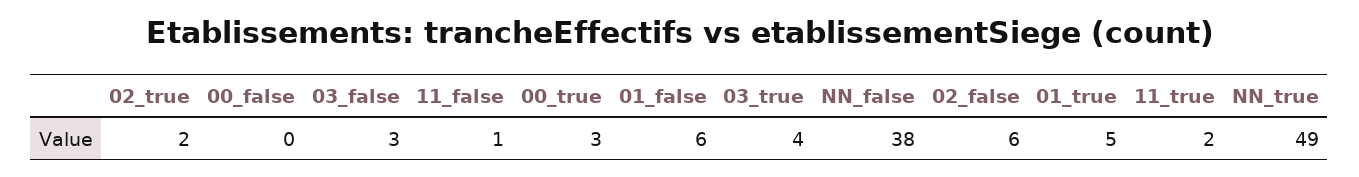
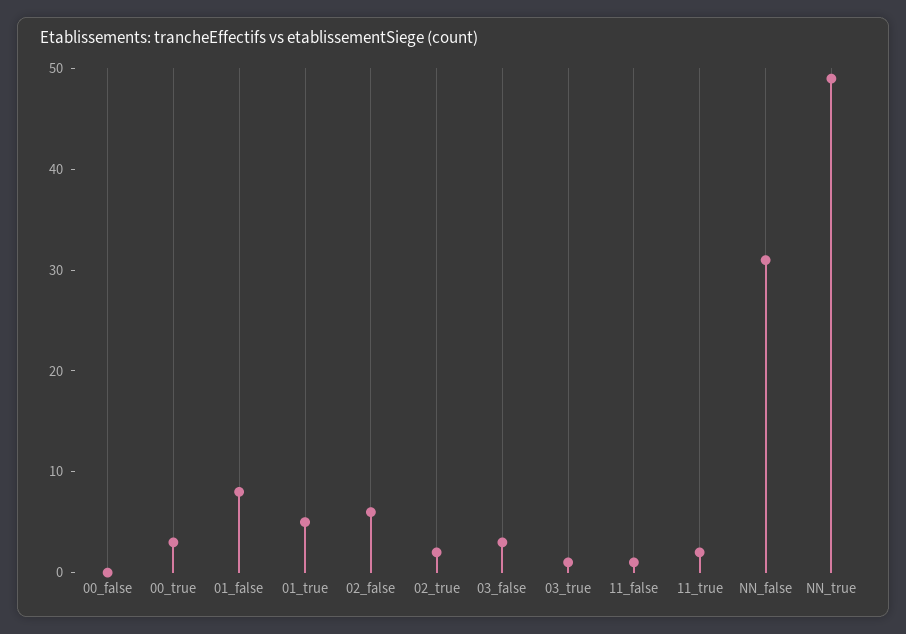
  {
    "02_true": 2,
    "00_false": 0,
    "03_false": 3,
    "11_false": 1,
    "00_true": 3,
-   "01_false": 6,
+   "01_false": 8,
-   "03_true": 4,
+   "03_true": 1,
-   "NN_false": 38,
+   "NN_false": 31,
    "02_false": 6,
    "01_true": 5,
    "11_true": 2,
    "NN_true": 49
  }

